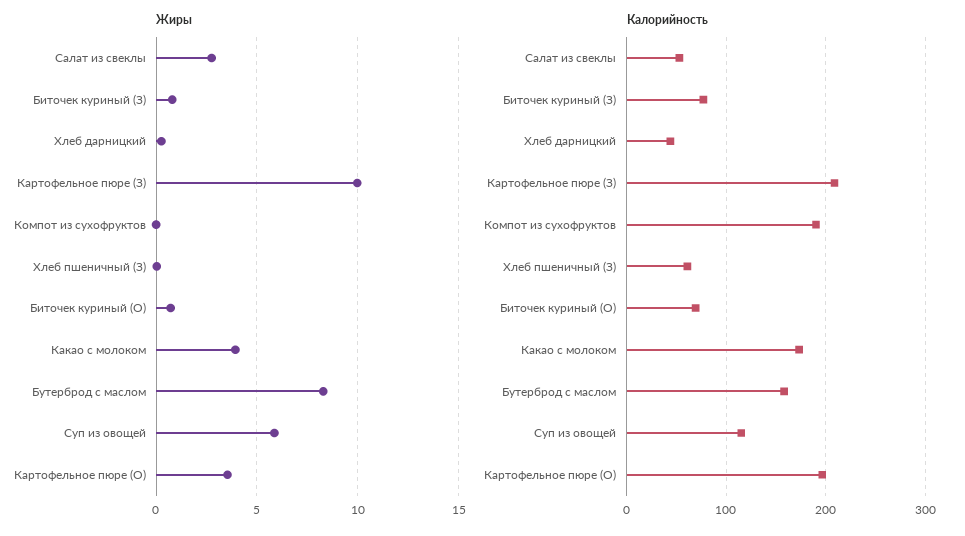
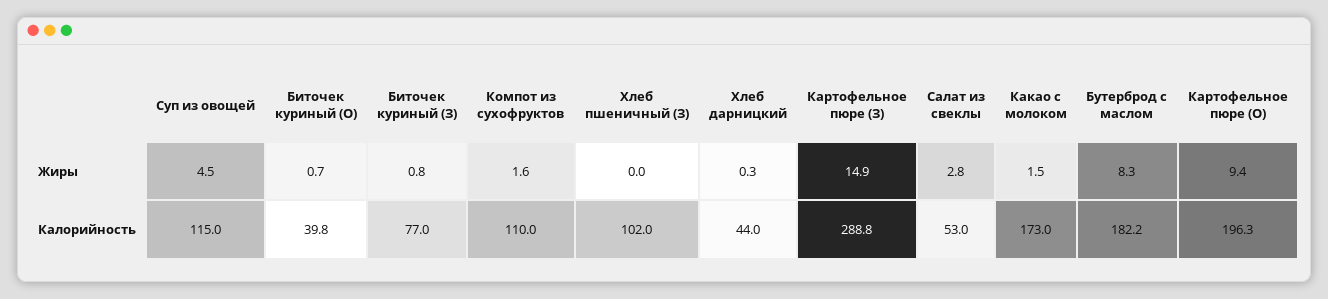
  {
    "Жиры": {
      "Салат из свеклы": 2.8,
      "Биточек куриный (З)": 0.8,
      "Хлеб дарницкий": 0.3,
-     "Картофельное пюре (З)": 10,
+     "Картофельное пюре (З)": 14.9,
-     "Компот из сухофруктов": 0,
+     "Компот из сухофруктов": 1.6,
      "Хлеб пшеничный (З)": 0,
      "Биточек куриный (О)": 0.7,
-     "Какао с молоком": 4,
+     "Какао с молоком": 1.5,
      "Бутерброд с маслом": 8.3,
-     "Суп из овощей": 6,
+     "Суп из овощей": 4.5,
-     "Картофельное пюре (О)": 3.5
+     "Картофельное пюре (О)": 9.4
    },
    "Калорийность": {
      "Салат из свеклы": 53,
      "Биточек куриный (З)": 77,
      "Хлеб дарницкий": 44,
-     "Картофельное пюре (З)": 210,
+     "Картофельное пюре (З)": 288.8,
-     "Компот из сухофруктов": 190,
+     "Компот из сухофруктов": 110,
-     "Хлеб пшеничный (З)": 60,
+     "Хлеб пшеничный (З)": 102,
-     "Биточек куриный (О)": 70,
+     "Биточек куриный (О)": 39.8,
      "Какао с молоком": 173,
-     "Бутерброд с маслом": 160,
+     "Бутерброд с маслом": 182.2,
      "Суп из овощей": 115,
      "Картофельное пюре (О)": 196.3
    }
  }

